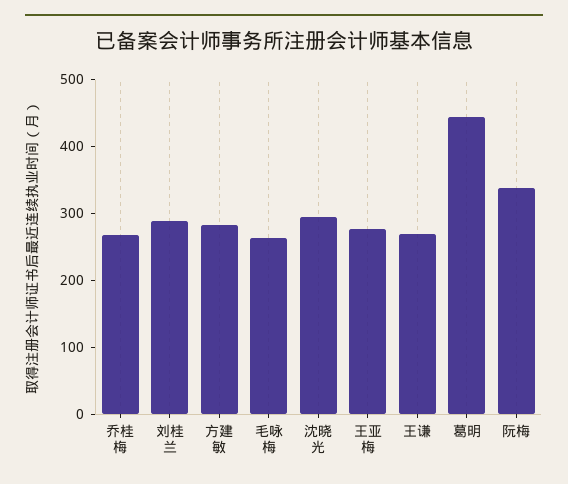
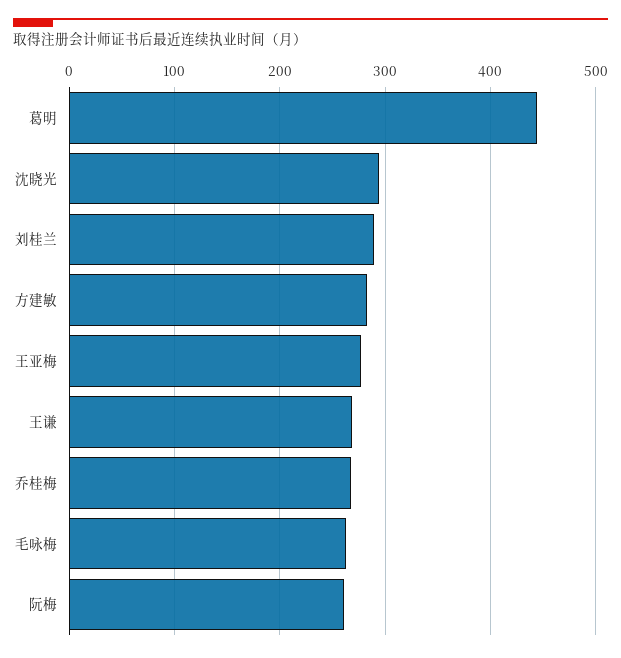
  {
    "乔桂梅": 270,
    "刘桂兰": 290,
    "方建敏": 280,
    "毛咏梅": 260,
    "沈晓光": 290,
    "王亚梅": 280,
    "王谦": 270,
    "葛明": 440,
-   "阮梅": 340
+   "阮梅": 260
  }

